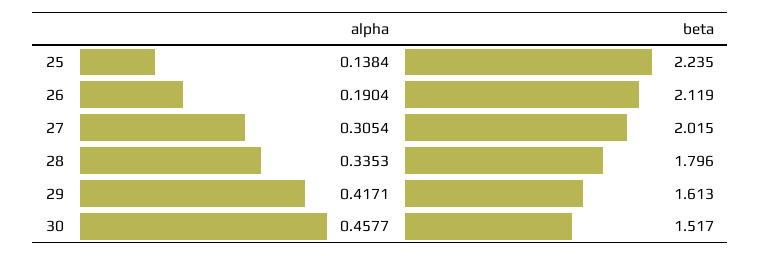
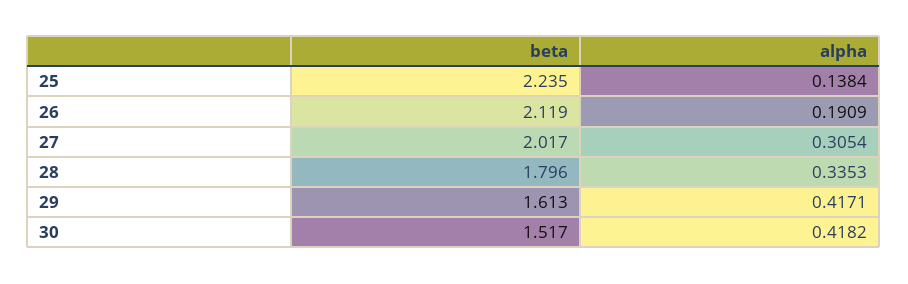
  {
    "alpha": {
      "25": 0.1384,
-     "26": 0.1904,
+     "26": 0.1909,
      "27": 0.3054,
      "28": 0.3353,
      "29": 0.4171,
-     "30": 0.4577
+     "30": 0.4182
    },
    "beta": {
      "25": 2.235,
      "26": 2.119,
-     "27": 2.015,
+     "27": 2.017,
      "28": 1.796,
      "29": 1.613,
      "30": 1.517
    }
  }

